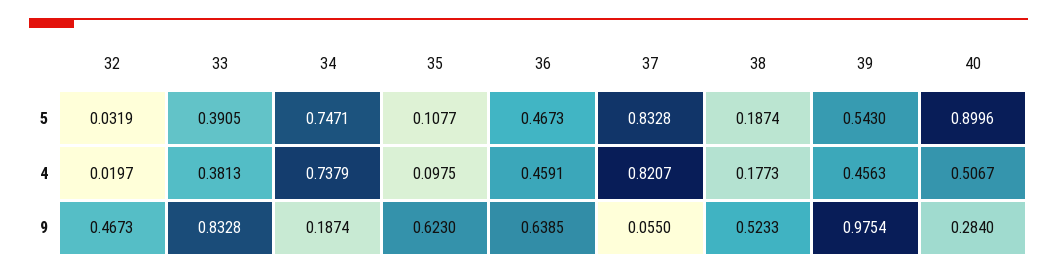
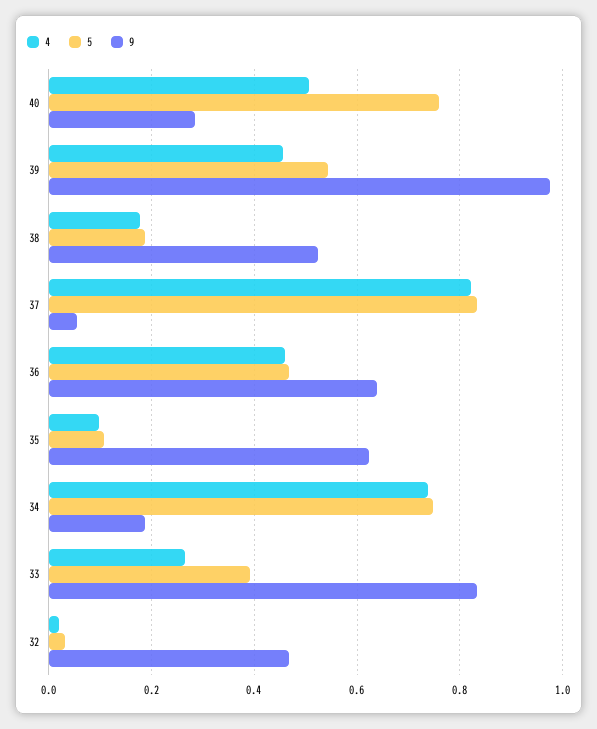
  {
    "5": {
      "32": 0.0319,
      "33": 0.3905,
      "34": 0.7471,
      "35": 0.1077,
      "36": 0.4673,
      "37": 0.8328,
      "38": 0.1874,
      "39": 0.543,
-     "40": 0.8996
+     "40": 0.76
    },
    "4": {
      "32": 0.0197,
-     "33": 0.3813,
+     "33": 0.26,
      "34": 0.7379,
      "35": 0.0975,
      "36": 0.4591,
      "37": 0.8207,
      "38": 0.1773,
      "39": 0.4563,
      "40": 0.5067
    },
    "9": {
      "32": 0.4673,
      "33": 0.8328,
      "34": 0.1874,
      "35": 0.623,
      "36": 0.6385,
      "37": 0.055,
      "38": 0.5233,
      "39": 0.9754,
      "40": 0.284
    }
  }

